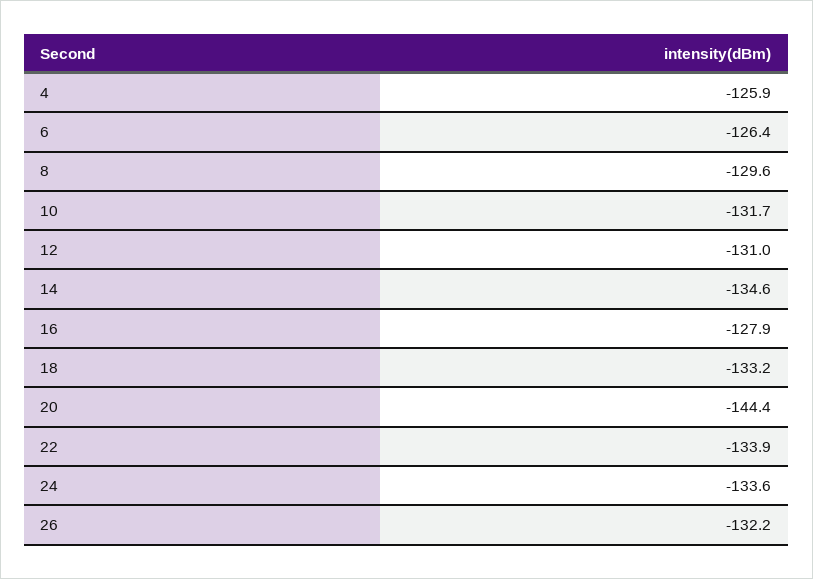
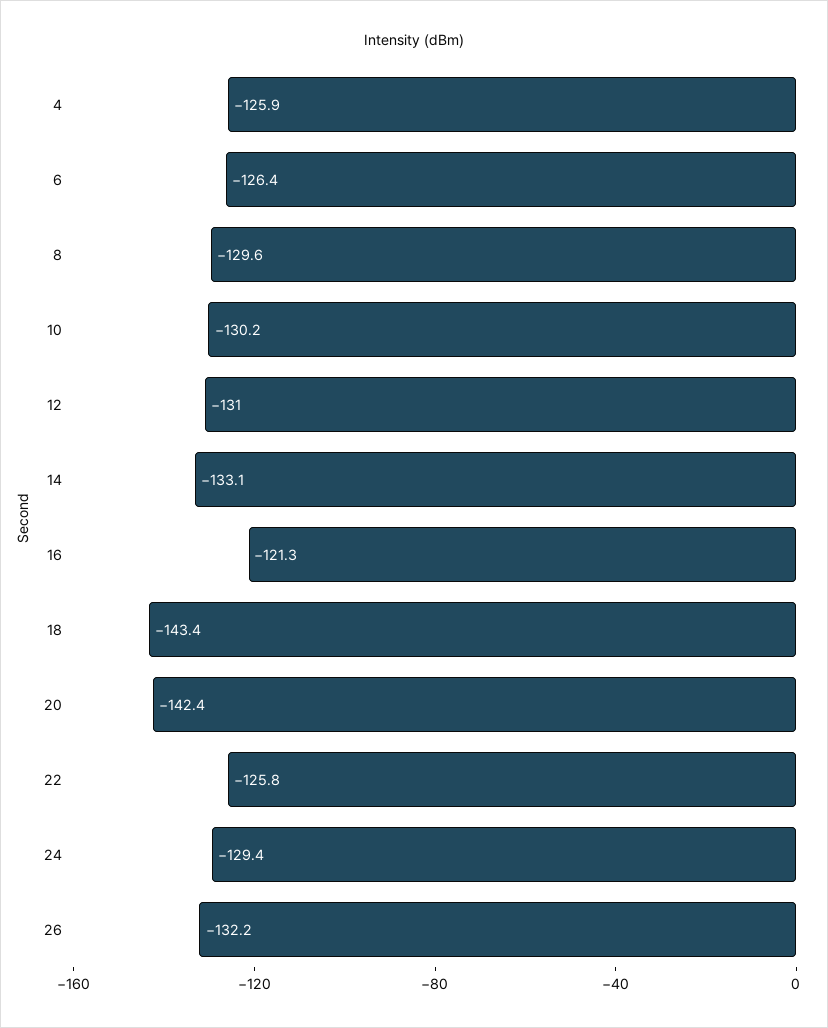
  {
    "4": -125.9,
    "6": -126.4,
    "8": -129.6,
-   "10": -131.7,
+   "10": -130.2,
    "12": -131,
-   "14": -134.6,
+   "14": -133.1,
-   "16": -127.9,
+   "16": -121.3,
-   "18": -133.2,
+   "18": -143.4,
-   "20": -144.4,
+   "20": -142.4,
-   "22": -133.9,
+   "22": -125.8,
-   "24": -133.6,
+   "24": -129.4,
    "26": -132.2
  }

